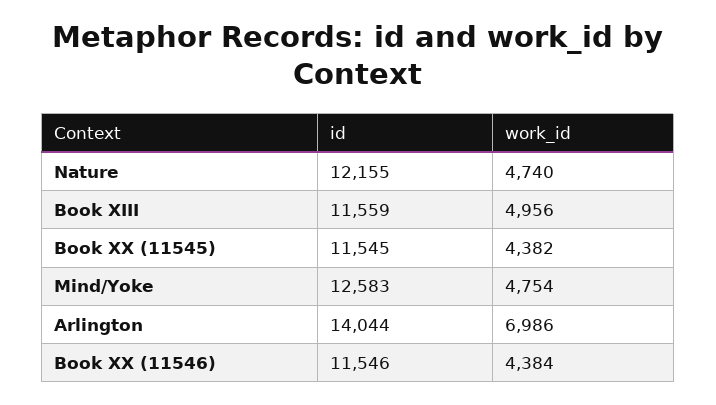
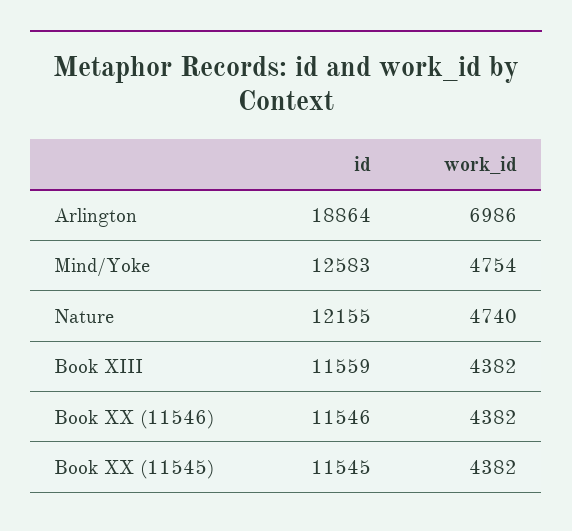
  {
    "id": {
      "Nature": 12155,
      "Book XIII": 11559,
      "Book XX (11545)": 11545,
      "Mind/Yoke": 12583,
-     "Arlington": 14044,
+     "Arlington": 18864,
      "Book XX (11546)": 11546
    },
    "work_id": {
      "Nature": 4740,
-     "Book XIII": 4956,
+     "Book XIII": 4382,
      "Book XX (11545)": 4382,
      "Mind/Yoke": 4754,
      "Arlington": 6986,
-     "Book XX (11546)": 4384
+     "Book XX (11546)": 4382
    }
  }

